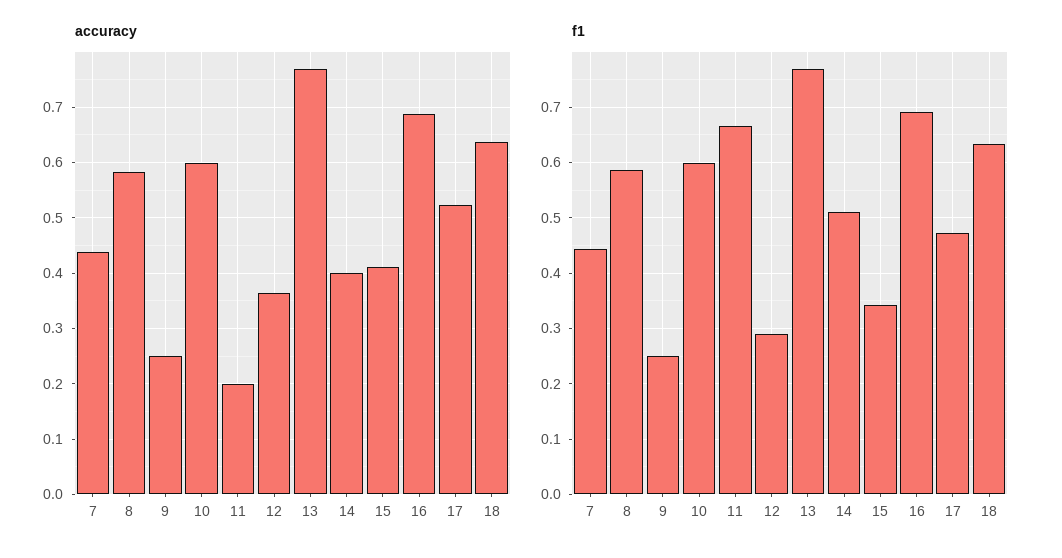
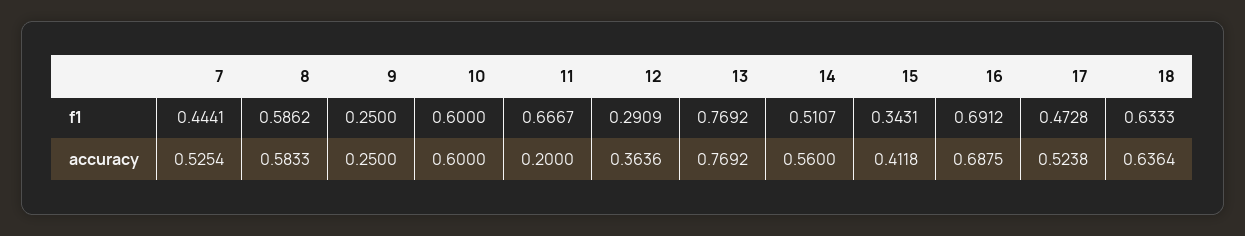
  {
    "accuracy": {
-     "7": 0.44,
+     "7": 0.5254,
      "8": 0.5833,
      "9": 0.25,
      "10": 0.6,
      "11": 0.2,
      "12": 0.3636,
      "13": 0.7692,
-     "14": 0.4,
+     "14": 0.56,
      "15": 0.4118,
      "16": 0.6875,
      "17": 0.5238,
      "18": 0.6364
    },
    "f1": {
      "7": 0.4441,
      "8": 0.5862,
      "9": 0.25,
      "10": 0.6,
      "11": 0.6667,
      "12": 0.2909,
      "13": 0.7692,
      "14": 0.5107,
      "15": 0.3431,
      "16": 0.6912,
      "17": 0.4728,
      "18": 0.6333
    }
  }

